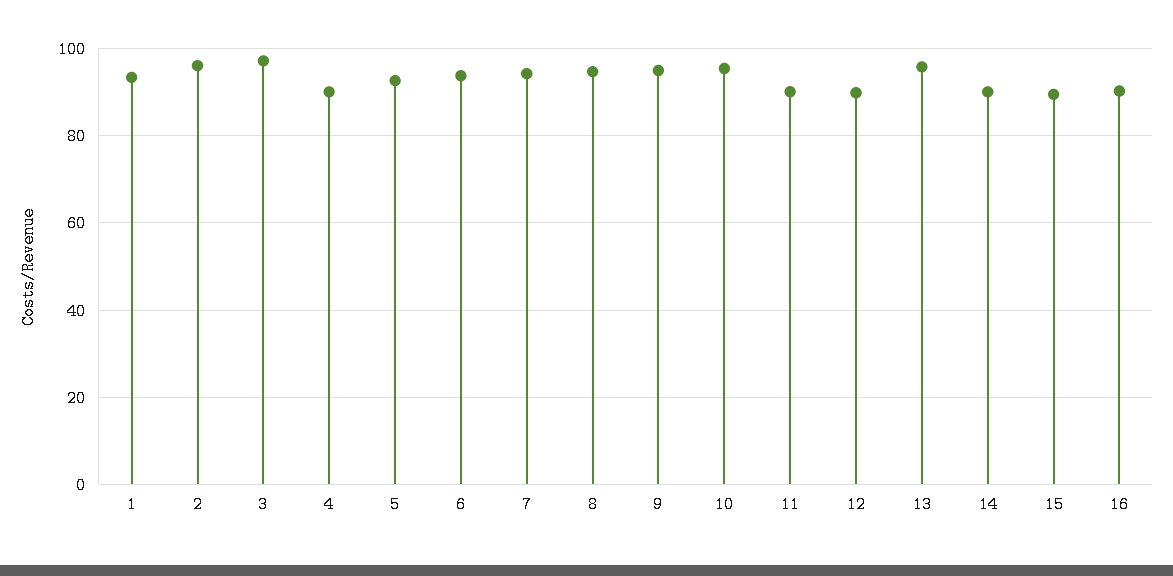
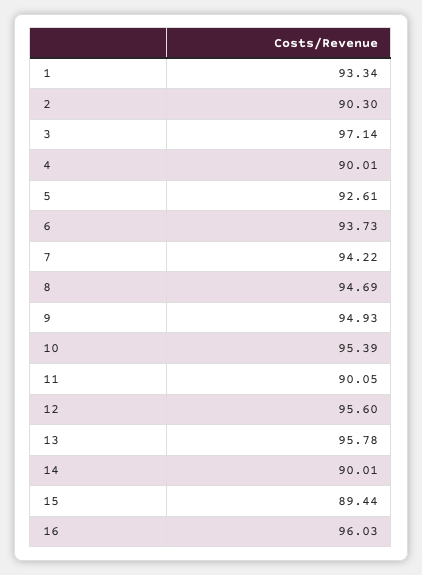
  {
    "1": 93.34,
-   "2": 96,
+   "2": 90.3,
    "3": 97.14,
    "4": 90.01,
    "5": 92.61,
    "6": 93.73,
    "7": 94.22,
    "8": 94.69,
    "9": 94.93,
    "10": 95.39,
    "11": 90.05,
-   "12": 90,
+   "12": 95.6,
    "13": 95.78,
    "14": 90.01,
    "15": 89.44,
-   "16": 90
+   "16": 96.03
  }

